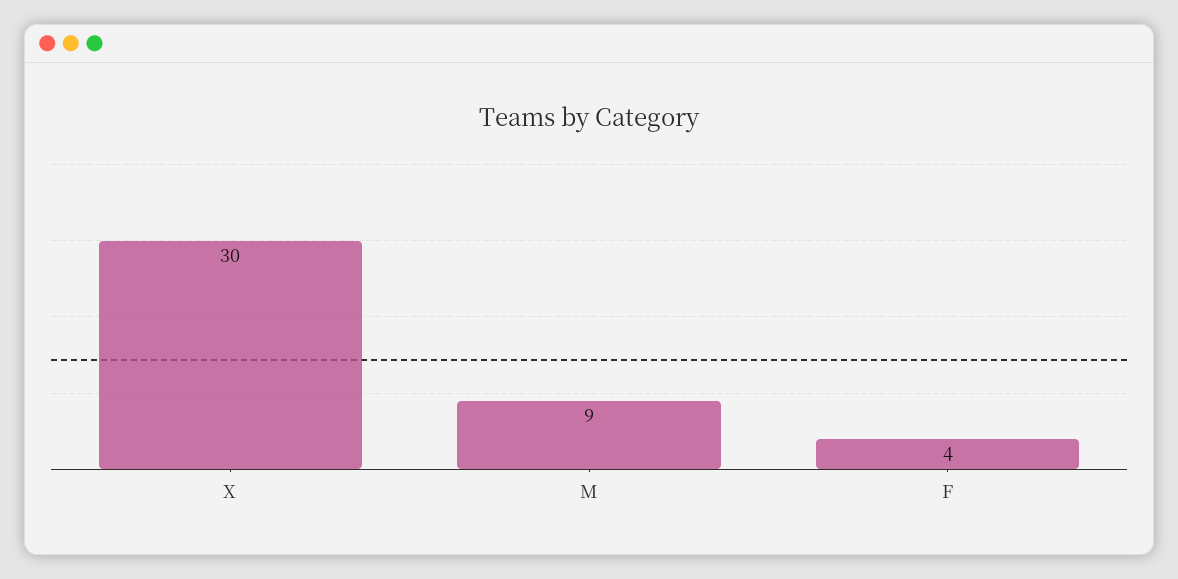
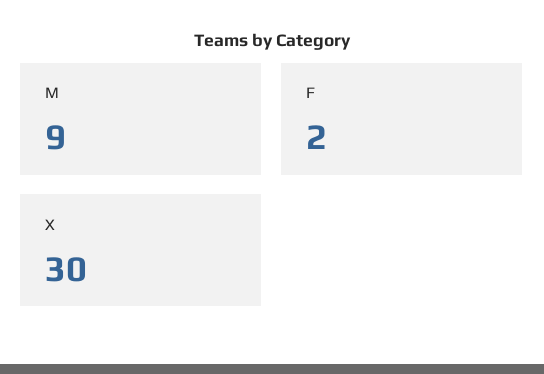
  {
    "X": 30,
    "M": 9,
-   "F": 4
+   "F": 2
  }

